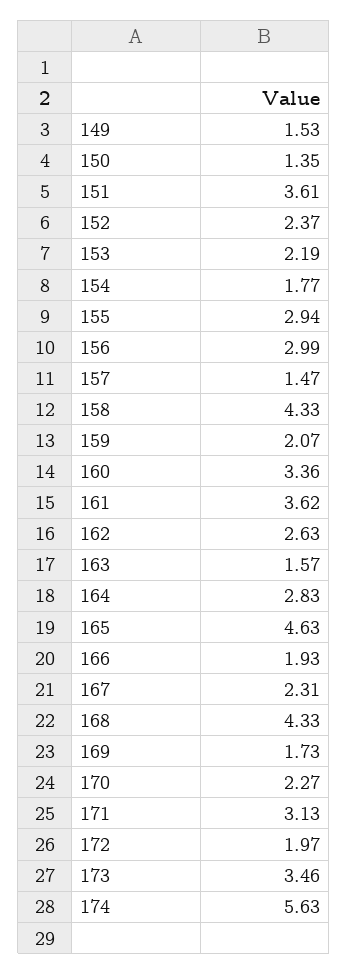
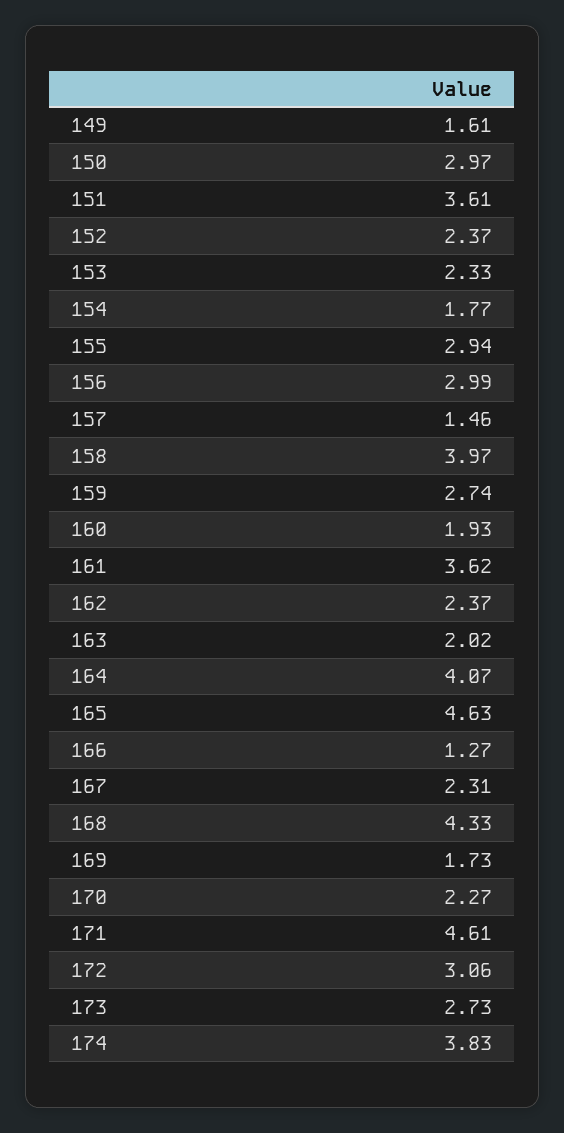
  {
-   "149": 1.53,
+   "149": 1.61,
-   "150": 1.35,
+   "150": 2.97,
    "151": 3.61,
    "152": 2.37,
-   "153": 2.19,
+   "153": 2.33,
    "154": 1.77,
    "155": 2.94,
    "156": 2.99,
-   "157": 1.47,
+   "157": 1.46,
-   "158": 4.33,
+   "158": 3.97,
-   "159": 2.07,
+   "159": 2.74,
-   "160": 3.36,
+   "160": 1.93,
    "161": 3.62,
-   "162": 2.63,
+   "162": 2.37,
-   "163": 1.57,
+   "163": 2.02,
-   "164": 2.83,
+   "164": 4.07,
    "165": 4.63,
-   "166": 1.93,
+   "166": 1.27,
    "167": 2.31,
    "168": 4.33,
    "169": 1.73,
    "170": 2.27,
-   "171": 3.13,
+   "171": 4.61,
-   "172": 1.97,
+   "172": 3.06,
-   "173": 3.46,
+   "173": 2.73,
-   "174": 5.63
+   "174": 3.83
  }

